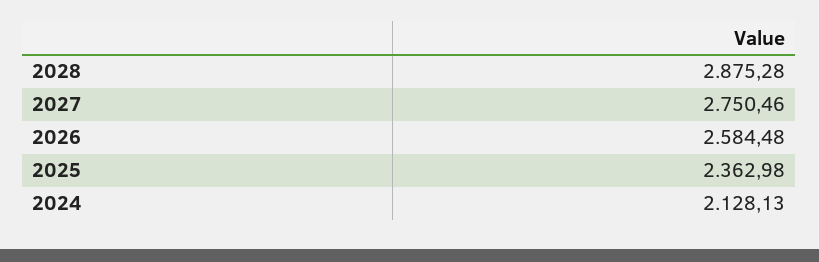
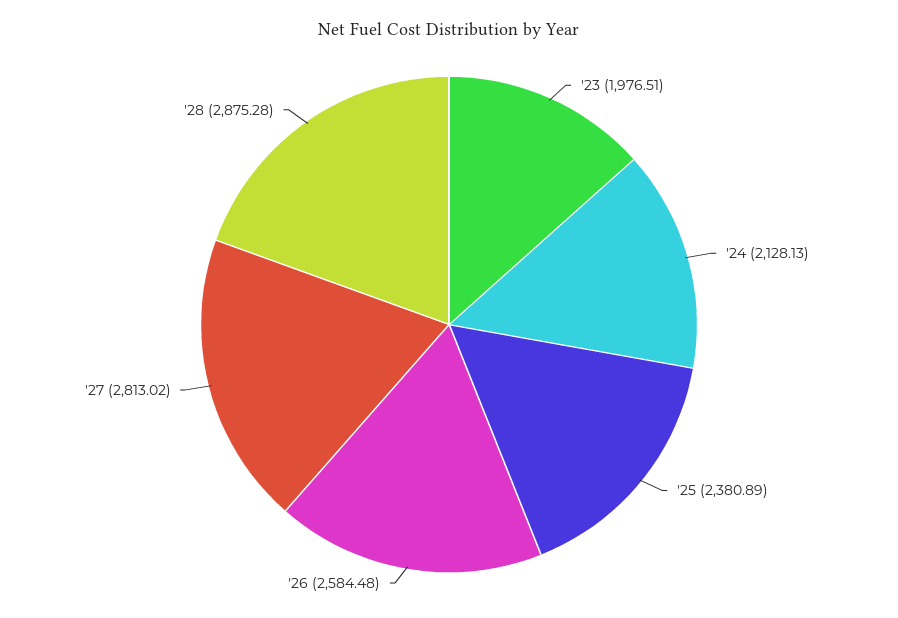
  {
    "2028": 2875.28,
-   "2027": 2750.46,
+   "2027": 2813.02,
    "2026": 2584.48,
-   "2025": 2362.98,
+   "2025": 2380.89,
-   "2024": 2128.13
+   "2024": 2128.13,
+   "'23": 1976.51
  }

